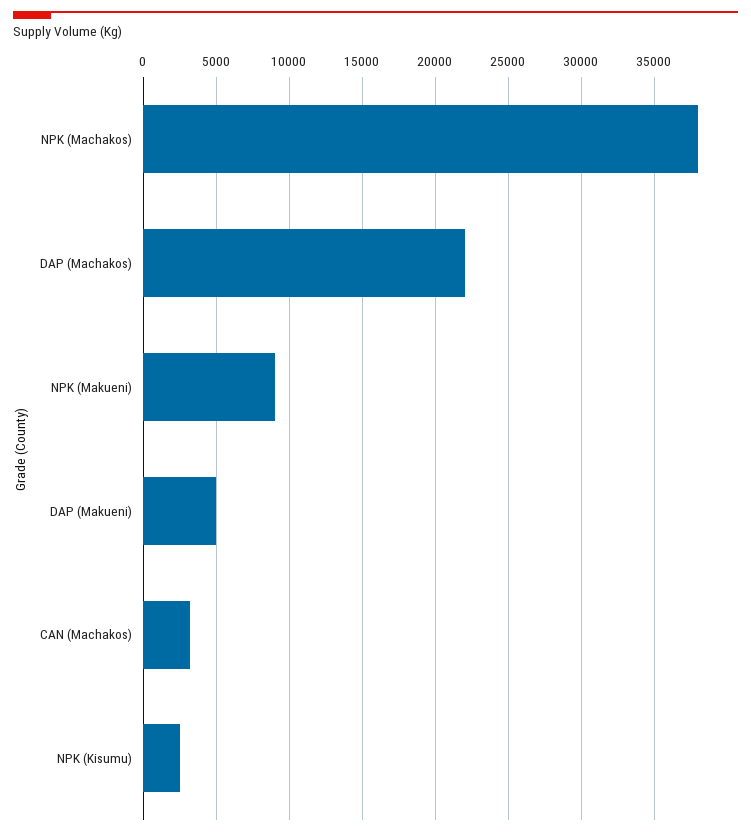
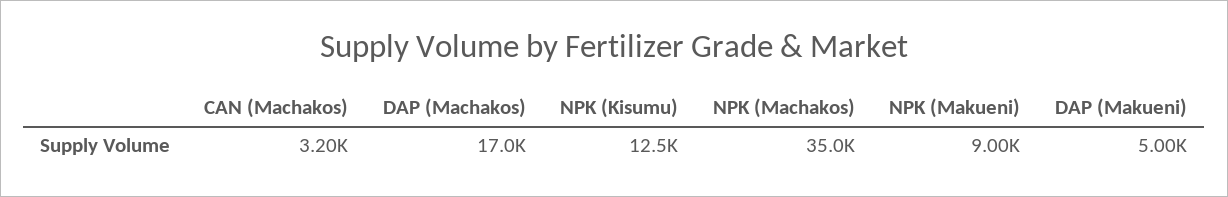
  {
-   "NPK (Machakos)": 38000,
+   "NPK (Machakos)": 35000,
-   "DAP (Machakos)": 22000,
+   "DAP (Machakos)": 17000,
    "NPK (Makueni)": 9000,
    "DAP (Makueni)": 5000,
    "CAN (Machakos)": 3200,
-   "NPK (Kisumu)": 2500
+   "NPK (Kisumu)": 12500
  }

